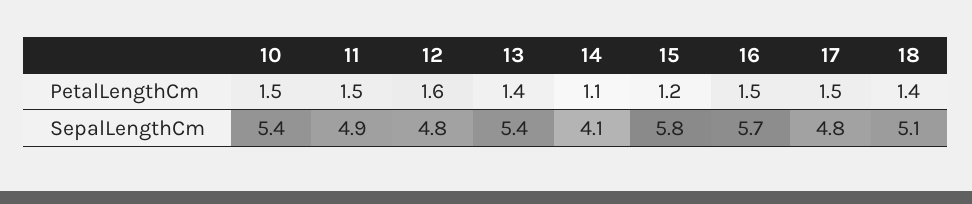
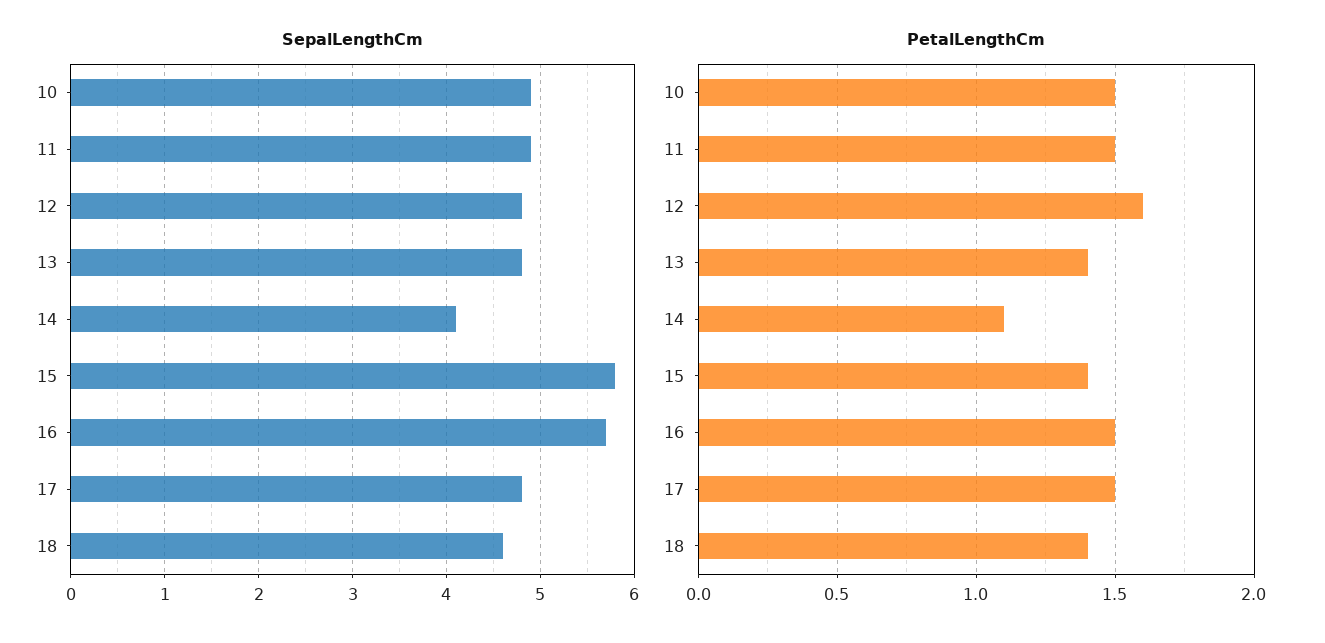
  {
    "PetalLengthCm": {
      "10": 1.5,
      "11": 1.5,
      "12": 1.6,
      "13": 1.4,
      "14": 1.1,
-     "15": 1.2,
+     "15": 1.4,
      "16": 1.5,
      "17": 1.5,
      "18": 1.4
    },
    "SepalLengthCm": {
-     "10": 5.4,
+     "10": 4.9,
      "11": 4.9,
      "12": 4.8,
-     "13": 5.4,
+     "13": 4.8,
      "14": 4.1,
      "15": 5.8,
      "16": 5.7,
      "17": 4.8,
-     "18": 5.1
+     "18": 4.6
    }
  }

